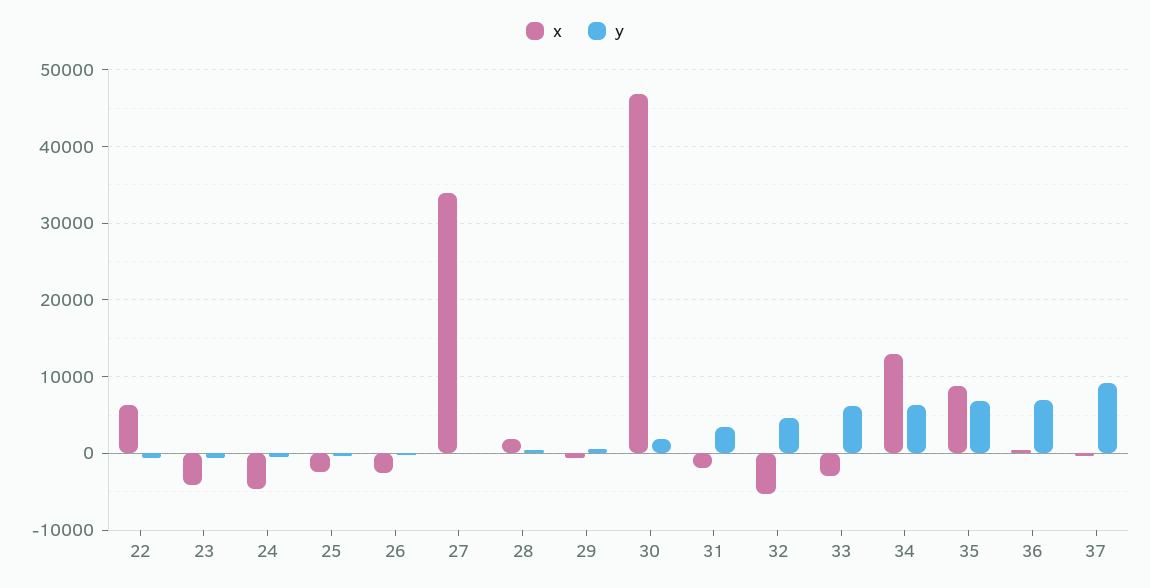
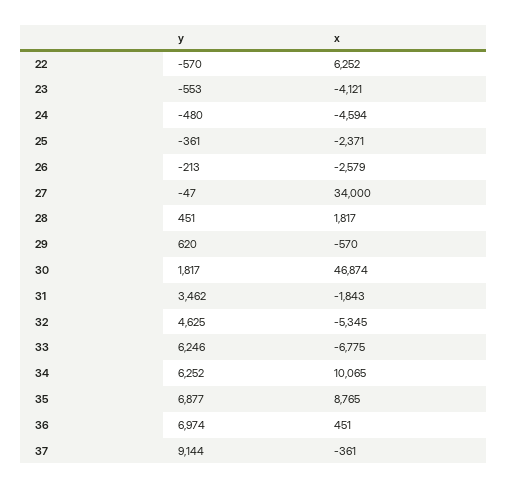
  {
    "x": {
      "22": 6252,
      "23": -4121,
      "24": -4594,
      "25": -2371,
      "26": -2579,
      "27": 34000,
      "28": 1817,
      "29": -570,
      "30": 46874,
      "31": -1843,
      "32": -5345,
-     "33": -3000,
+     "33": -6775,
-     "34": 13000,
+     "34": 10065,
      "35": 8765,
      "36": 451,
      "37": -361
    },
    "y": {
      "22": -570,
      "23": -553,
      "24": -480,
      "25": -361,
      "26": -213,
      "27": -47,
      "28": 451,
      "29": 620,
      "30": 1817,
      "31": 3462,
      "32": 4625,
      "33": 6246,
      "34": 6252,
      "35": 6877,
      "36": 6974,
      "37": 9144
    }
  }

